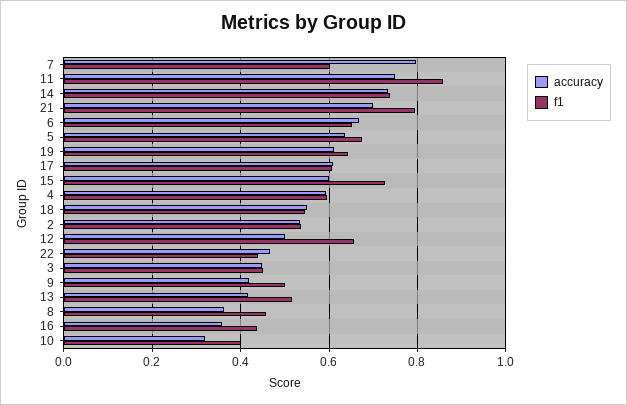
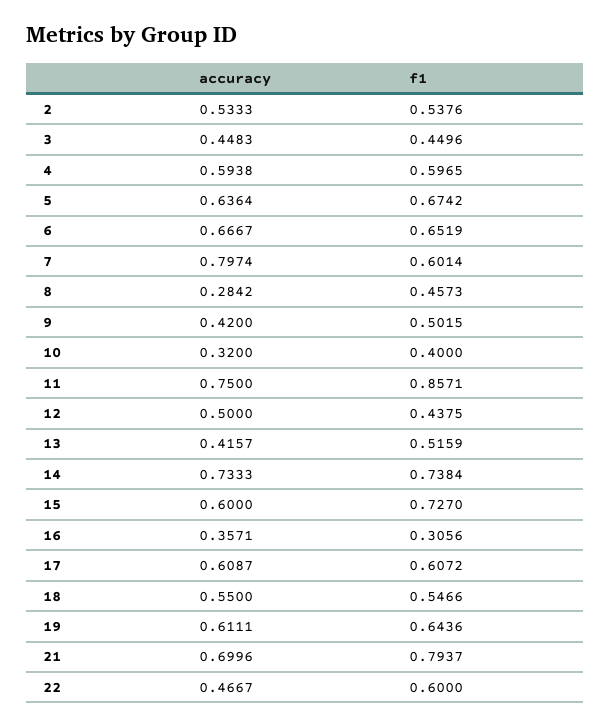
  {
    "accuracy": {
      "7": 0.7974,
      "11": 0.75,
      "14": 0.7333,
      "21": 0.6996,
      "6": 0.6667,
      "5": 0.6364,
      "19": 0.6111,
      "17": 0.6087,
      "15": 0.6,
      "4": 0.5938,
      "18": 0.55,
      "2": 0.5333,
      "12": 0.5,
      "22": 0.4667,
      "3": 0.4483,
      "9": 0.42,
      "13": 0.4157,
-     "8": 0.36,
+     "8": 0.2842,
      "16": 0.3571,
      "10": 0.32
    },
    "f1": {
      "7": 0.6014,
      "11": 0.8571,
      "14": 0.7384,
      "21": 0.7937,
      "6": 0.6519,
      "5": 0.6742,
      "19": 0.6436,
      "17": 0.6072,
      "15": 0.727,
      "4": 0.5965,
      "18": 0.5466,
      "2": 0.5376,
-     "12": 0.66,
+     "12": 0.4375,
-     "22": 0.44,
+     "22": 0.6,
      "3": 0.4496,
      "9": 0.5015,
      "13": 0.5159,
      "8": 0.4573,
-     "16": 0.44,
+     "16": 0.3056,
      "10": 0.4
    }
  }

